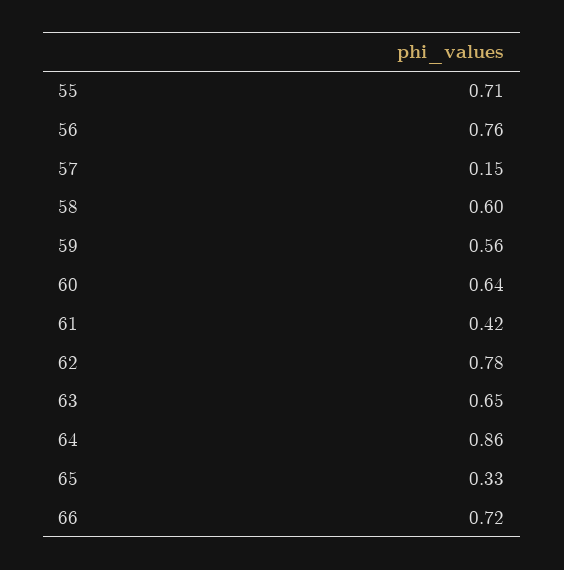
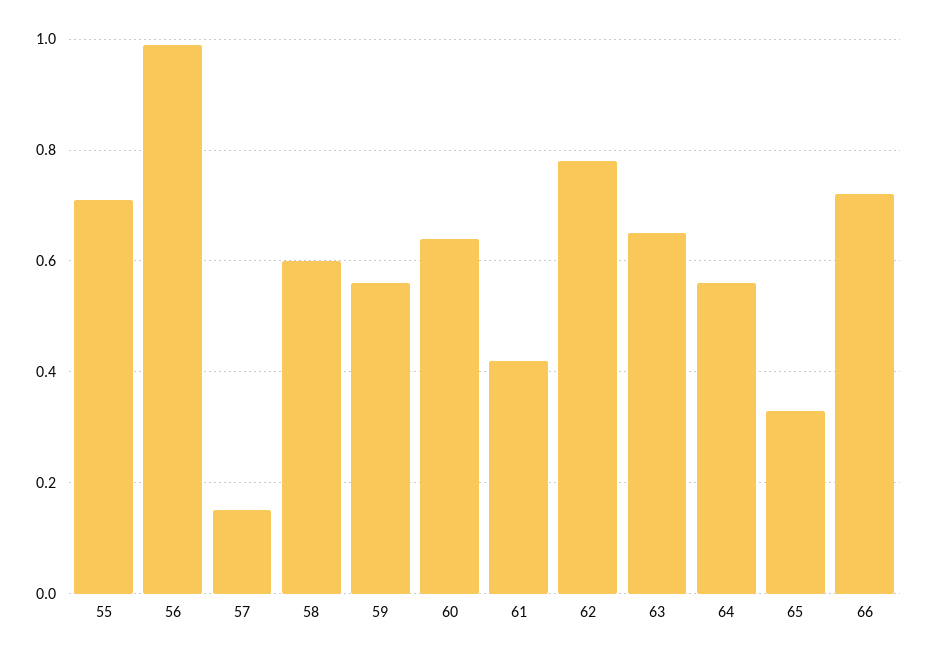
  {
    "55": 0.71,
-   "56": 0.76,
+   "56": 1,
    "57": 0.15,
    "58": 0.6,
    "59": 0.56,
    "60": 0.64,
    "61": 0.42,
    "62": 0.78,
    "63": 0.65,
-   "64": 0.86,
+   "64": 0.55,
    "65": 0.33,
    "66": 0.72
  }

